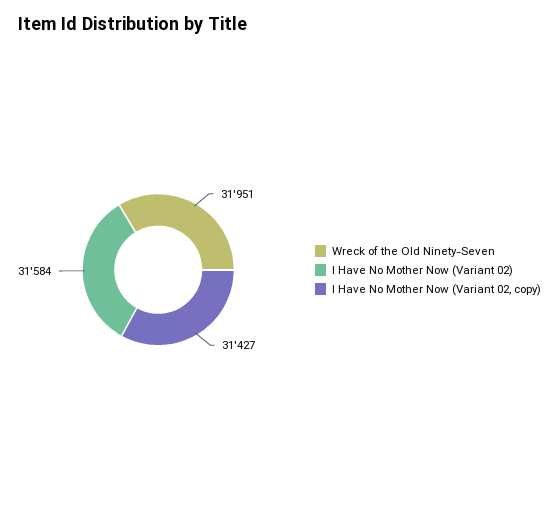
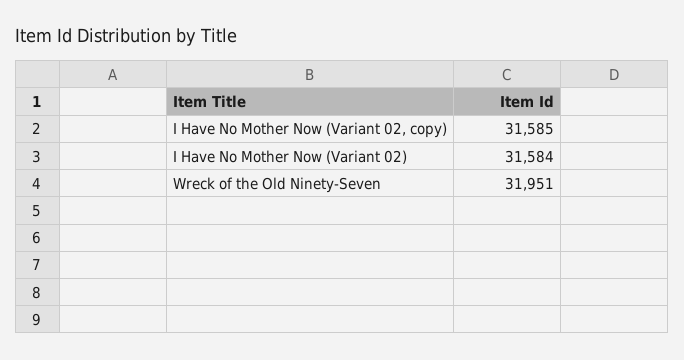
  {
    "Wreck of the Old Ninety-Seven": 31951,
    "I Have No Mother Now (Variant 02)": 31584,
-   "I Have No Mother Now (Variant 02, copy)": 31427
+   "I Have No Mother Now (Variant 02, copy)": 31585
  }

